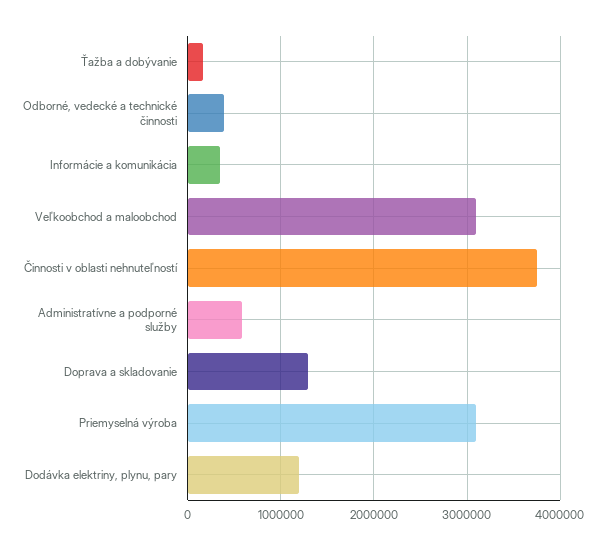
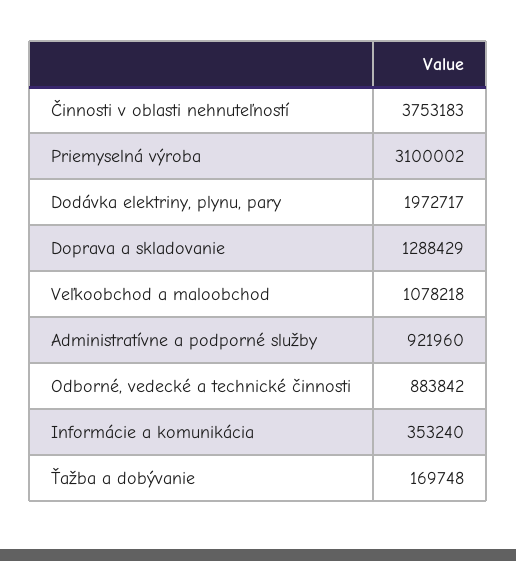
  {
    "Ťažba a dobývanie": 169748,
-   "Odborné, vedecké a technické činnosti": 400000,
+   "Odborné, vedecké a technické činnosti": 883842,
    "Informácie a komunikácia": 353240,
-   "Veľkoobchod a maloobchod": 3100000,
+   "Veľkoobchod a maloobchod": 1078218,
    "Činnosti v oblasti nehnuteľností": 3753183,
-   "Administratívne a podporné služby": 600000,
+   "Administratívne a podporné služby": 921960,
    "Doprava a skladovanie": 1288429,
    "Priemyselná výroba": 3100002,
-   "Dodávka elektriny, plynu, pary": 1200000
+   "Dodávka elektriny, plynu, pary": 1972717
  }

